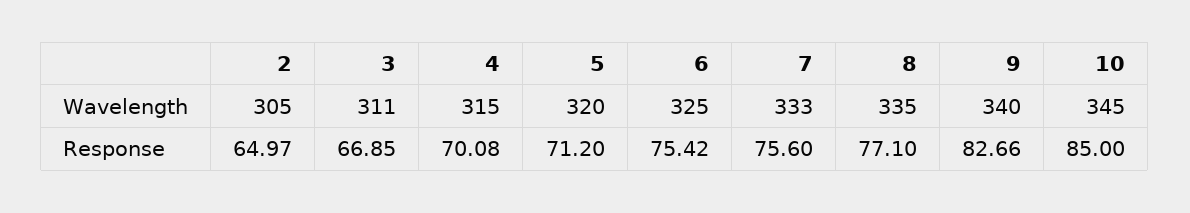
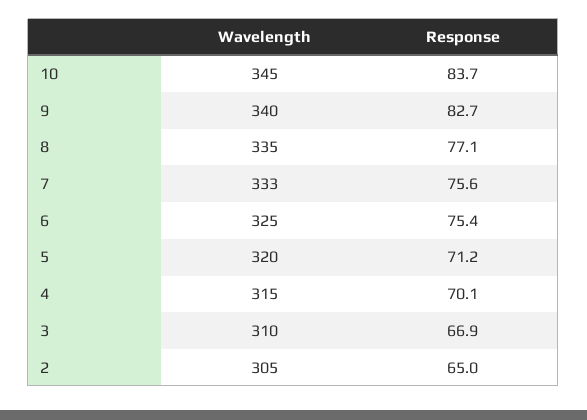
  {
    "2": {
      "Wavelength": 305,
      "Response": 64.97
    },
    "3": {
-     "Wavelength": 311,
+     "Wavelength": 310,
      "Response": 66.85
    },
    "4": {
      "Wavelength": 315,
      "Response": 70.08
    },
    "5": {
      "Wavelength": 320,
      "Response": 71.2
    },
    "6": {
      "Wavelength": 325,
      "Response": 75.42
    },
    "7": {
      "Wavelength": 333,
      "Response": 75.6
    },
    "8": {
      "Wavelength": 335,
      "Response": 77.1
    },
    "9": {
      "Wavelength": 340,
      "Response": 82.66
    },
    "10": {
      "Wavelength": 345,
-     "Response": 85
+     "Response": 83.7
    }
  }

